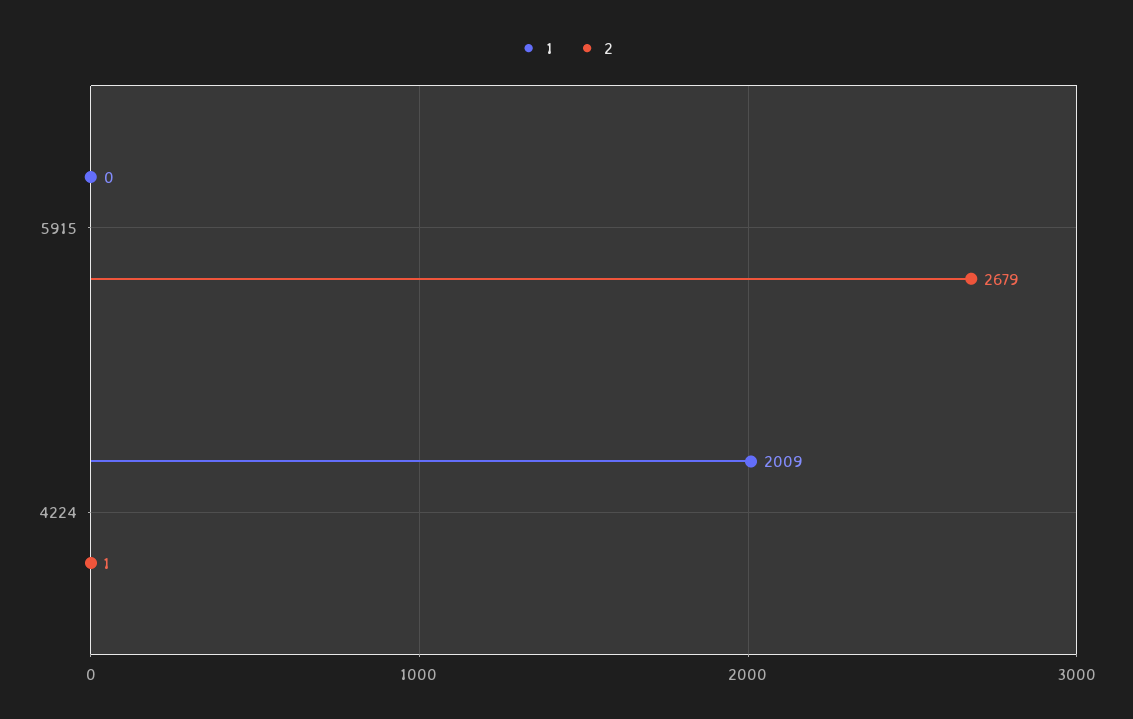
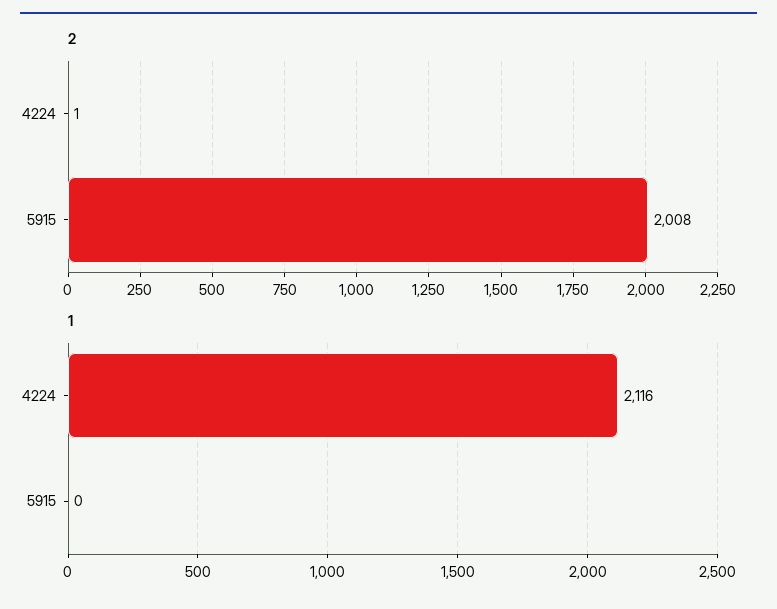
  {
    "1": {
      "5915": 0,
-     "4224": 2009
+     "4224": 2116
    },
    "2": {
-     "5915": 2679,
+     "5915": 2008,
      "4224": 1
    }
  }

